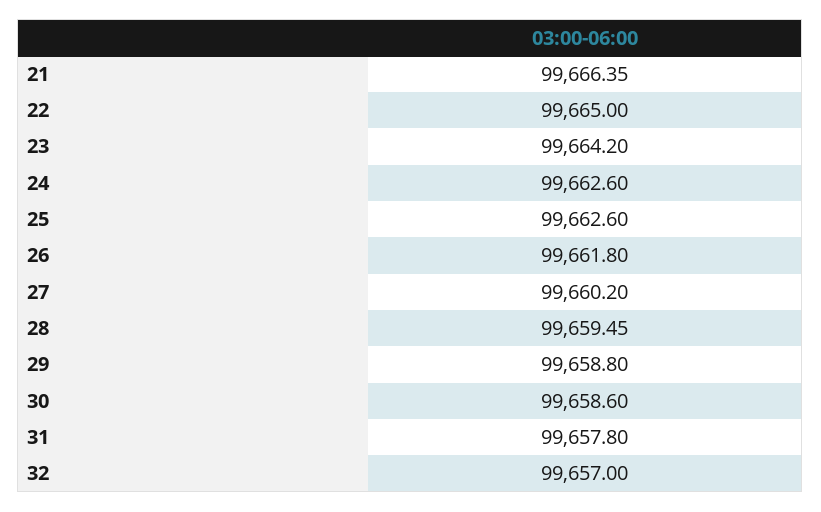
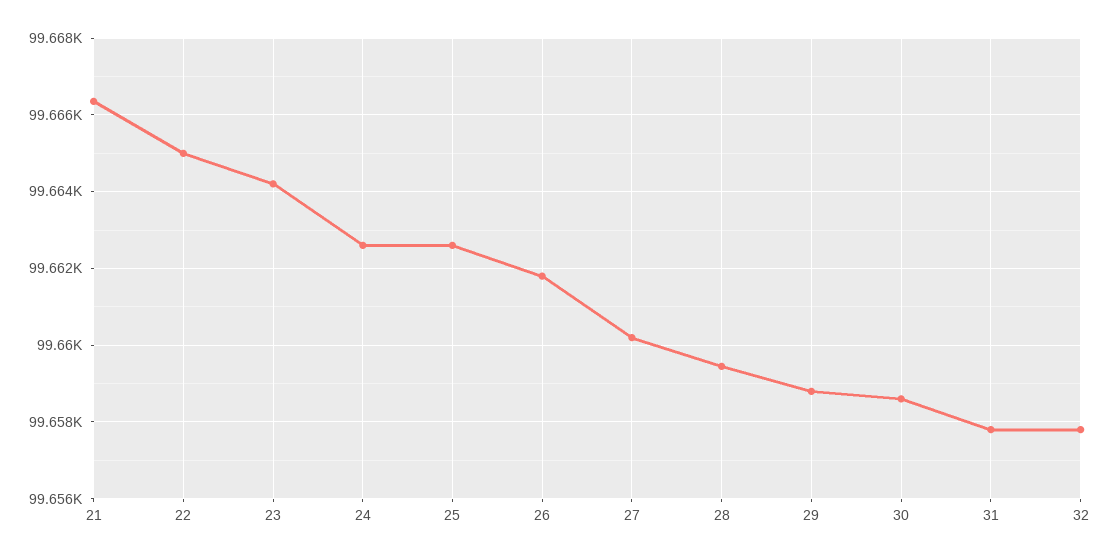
  {
    "21": 99666.35,
    "22": 99665,
    "23": 99664.2,
    "24": 99662.6,
    "25": 99662.6,
    "26": 99661.8,
    "27": 99660.2,
    "28": 99659.45,
    "29": 99658.8,
    "30": 99658.6,
    "31": 99657.8,
-   "32": 99657
+   "32": 99657.8
  }

